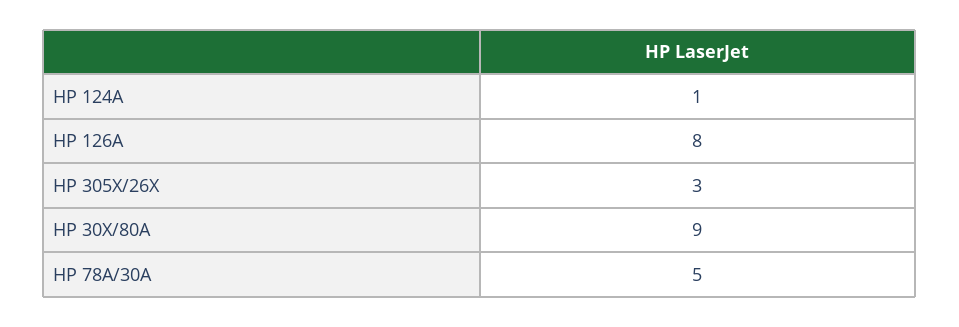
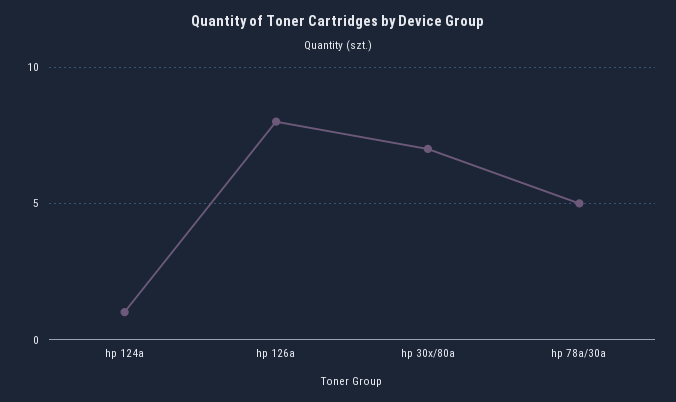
  {
    "HP 124A": 1,
    "HP 126A": 8,
-   "HP 305X/26X": 3,
-   "HP 30X/80A": 9,
+   "HP 30X/80A": 7,
    "HP 78A/30A": 5
  }

